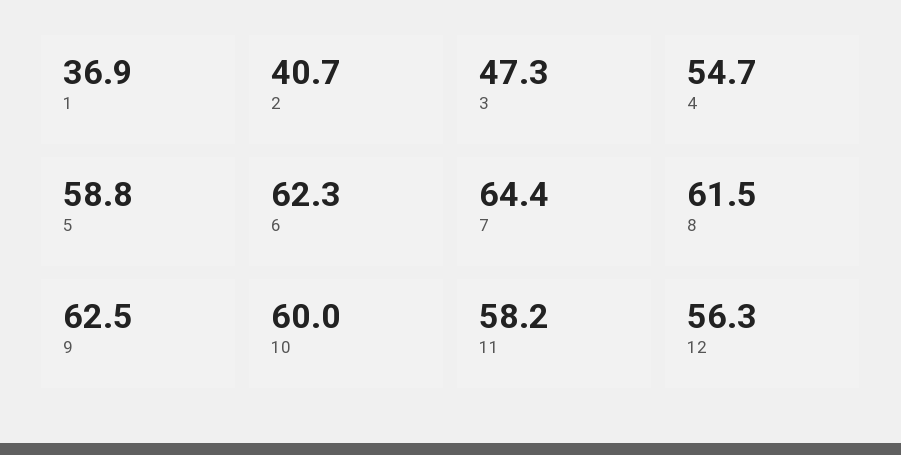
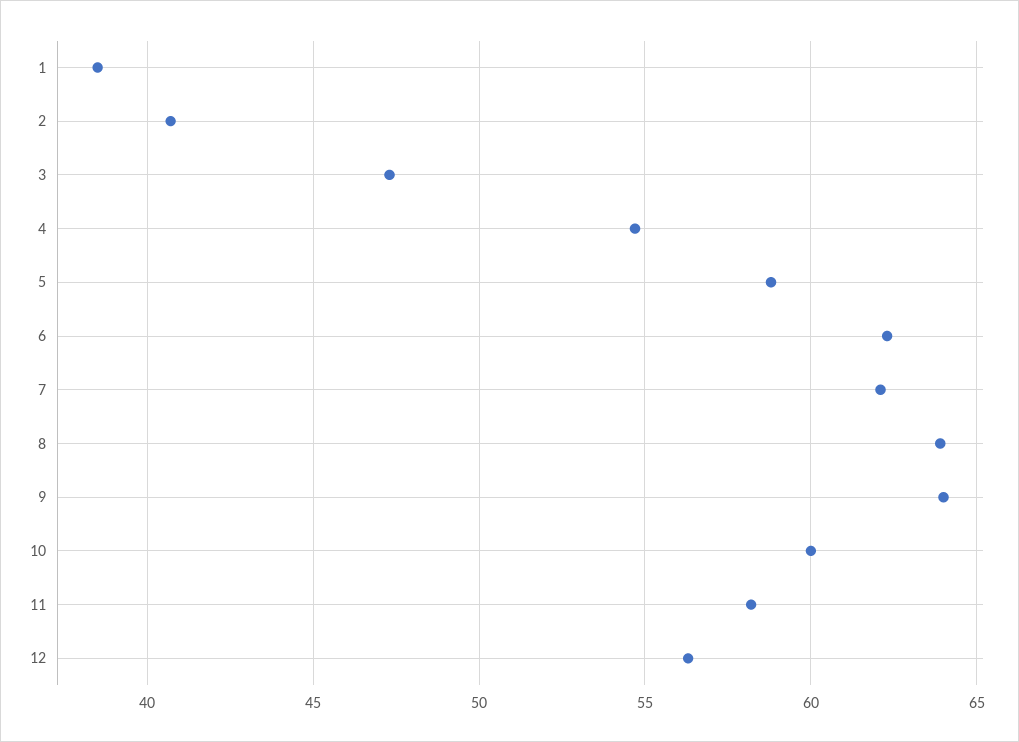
  {
-   "1": 36.9,
+   "1": 38.5,
    "2": 40.7,
    "3": 47.3,
    "4": 54.7,
    "5": 58.8,
    "6": 62.3,
-   "7": 64.4,
+   "7": 62,
-   "8": 61.5,
+   "8": 64,
-   "9": 62.5,
+   "9": 64,
    "10": 60,
    "11": 58.2,
    "12": 56.3
  }

